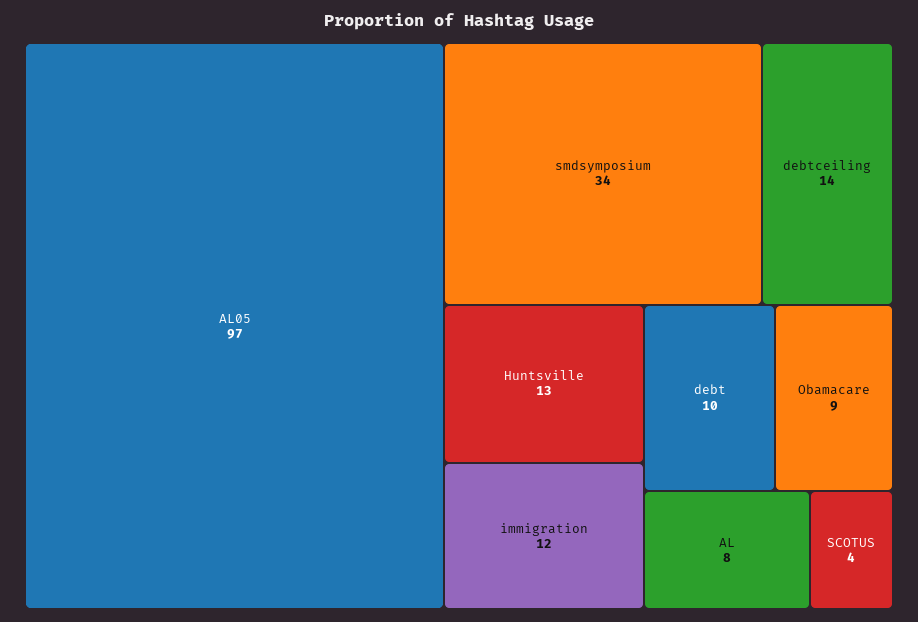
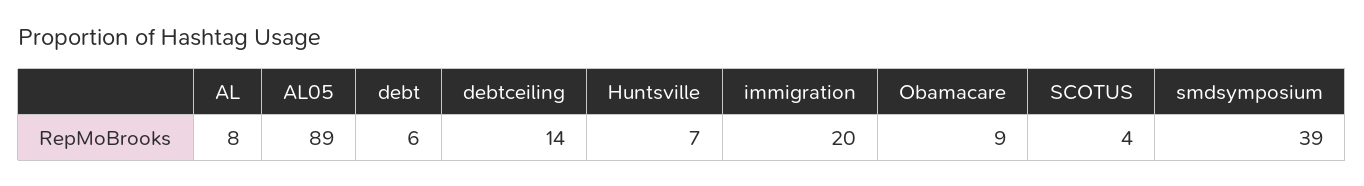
  {
-   "AL05": 97,
+   "AL05": 89,
-   "smdsymposium": 34,
+   "smdsymposium": 39,
    "debtceiling": 14,
-   "Huntsville": 13,
+   "Huntsville": 7,
-   "immigration": 12,
+   "immigration": 20,
-   "debt": 10,
+   "debt": 6,
    "Obamacare": 9,
    "AL": 8,
    "SCOTUS": 4
  }

